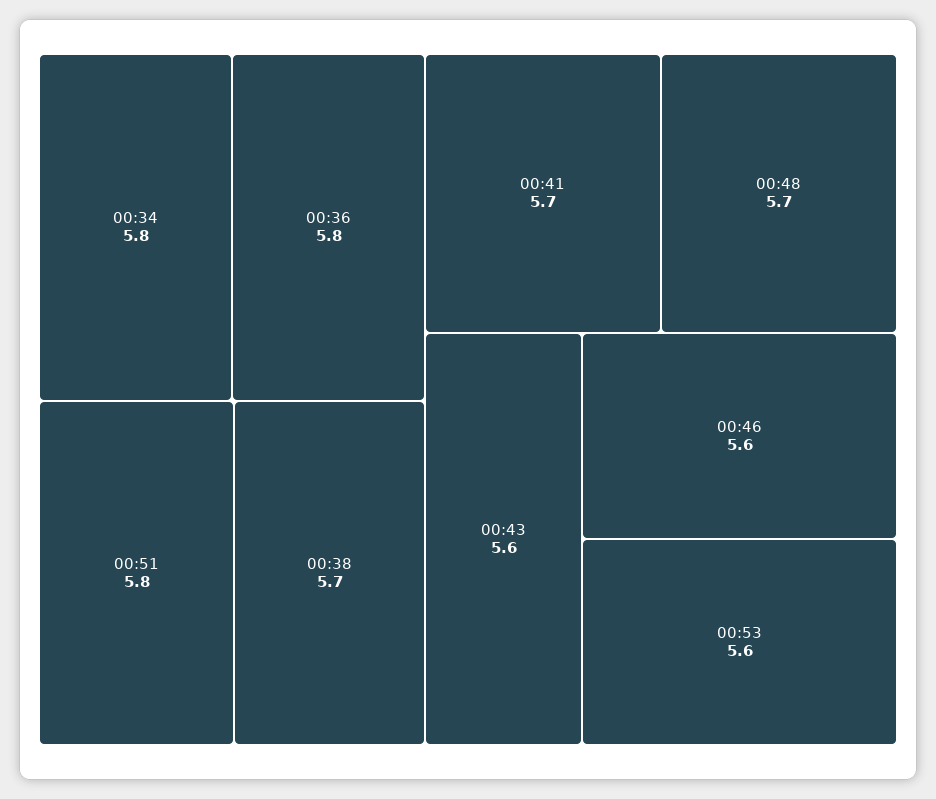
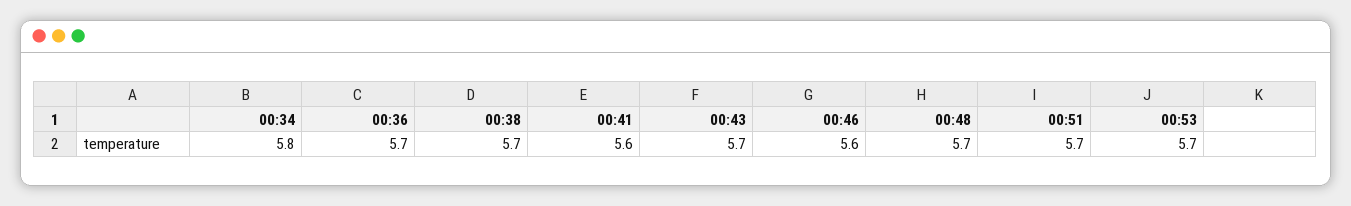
  {
    "00:34": 5.8,
-   "00:36": 5.8,
+   "00:36": 5.7,
-   "00:51": 5.8,
+   "00:51": 5.7,
    "00:38": 5.7,
-   "00:41": 5.7,
+   "00:41": 5.6,
    "00:48": 5.7,
-   "00:43": 5.6,
+   "00:43": 5.7,
    "00:46": 5.6,
-   "00:53": 5.6
+   "00:53": 5.7
  }

